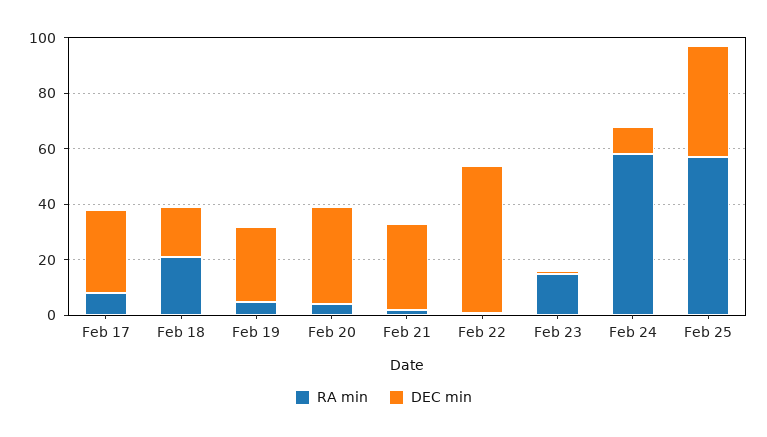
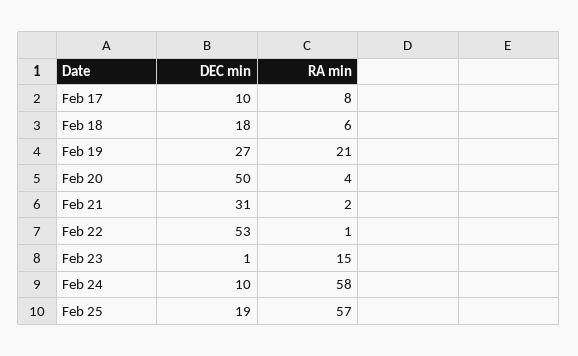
  {
    "RA min": {
      "Feb 17": 8,
-     "Feb 18": 20,
+     "Feb 18": 6,
-     "Feb 19": 5,
+     "Feb 19": 21,
      "Feb 20": 4,
      "Feb 21": 2,
      "Feb 22": 1,
      "Feb 23": 15,
      "Feb 24": 58,
      "Feb 25": 57
    },
    "DEC min": {
-     "Feb 17": 30,
+     "Feb 17": 10,
      "Feb 18": 18,
      "Feb 19": 27,
-     "Feb 20": 35,
+     "Feb 20": 50,
      "Feb 21": 31,
      "Feb 22": 53,
      "Feb 23": 1,
      "Feb 24": 10,
-     "Feb 25": 40
+     "Feb 25": 19
    }
  }

